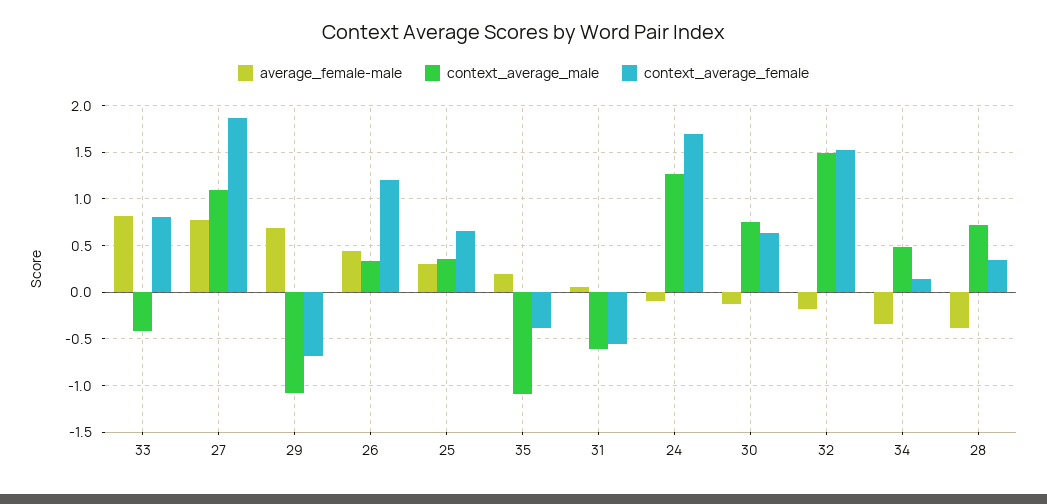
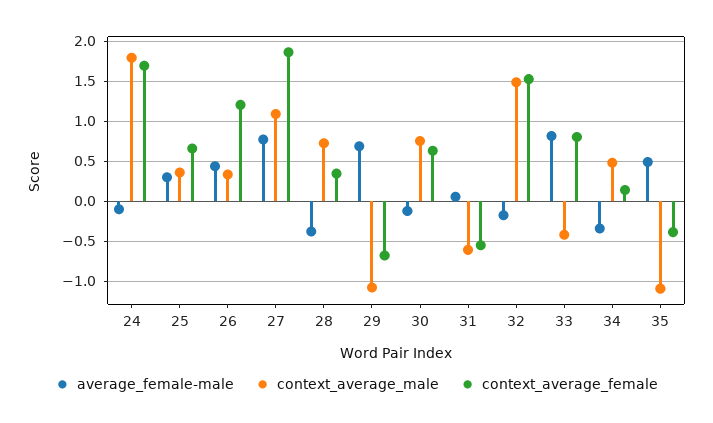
  {
    "average_female-male": {
      "33": 0.8,
      "27": 0.8,
      "29": 0.7,
      "26": 0.4,
      "25": 0.3,
-     "35": 0.2,
+     "35": 0.5,
      "31": 0.1,
      "24": -0.1,
      "30": -0.1,
      "32": -0.2,
      "34": -0.3,
      "28": -0.4
    },
    "context_average_male": {
      "33": -0.4,
      "27": 1.1,
      "29": -1.1,
      "26": 0.3,
      "25": 0.4,
      "35": -1.1,
      "31": -0.6,
-     "24": 1.3,
+     "24": 1.8,
      "30": 0.8,
      "32": 1.5,
      "34": 0.5,
      "28": 0.7
    },
    "context_average_female": {
      "33": 0.8,
      "27": 1.9,
      "29": -0.7,
      "26": 1.2,
      "25": 0.7,
      "35": -0.4,
      "31": -0.6,
      "24": 1.7,
      "30": 0.6,
      "32": 1.5,
      "34": 0.1,
      "28": 0.3
    }
  }

